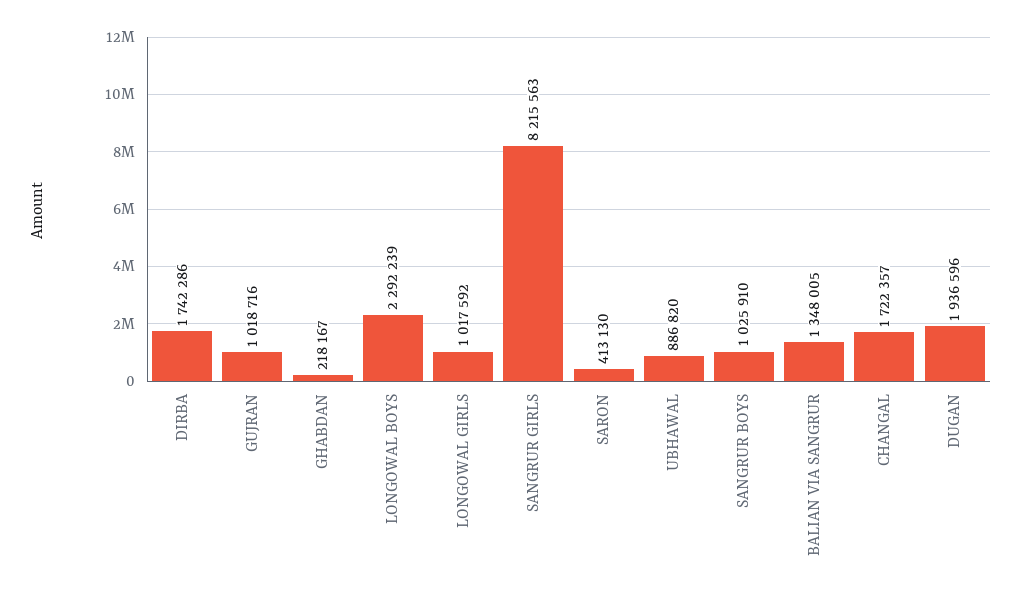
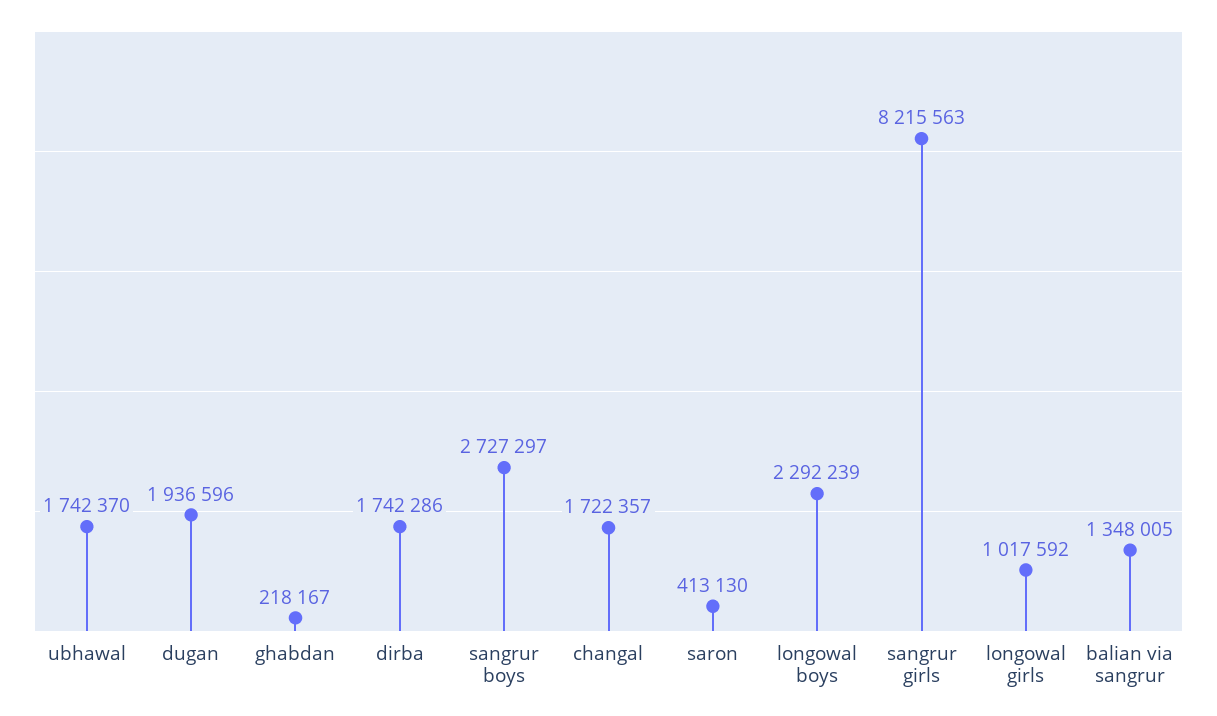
  {
    "DIRBA": 1742286,
-   "GUJRAN": 1018716,
    "GHABDAN": 218167,
    "LONGOWAL BOYS": 2292239,
    "LONGOWAL GIRLS": 1017592,
    "SANGRUR GIRLS": 8215563,
    "SARON": 413130,
-   "UBHAWAL": 886820,
+   "UBHAWAL": 1742370,
-   "SANGRUR BOYS": 1025910,
+   "SANGRUR BOYS": 2727297,
    "BALIAN VIA SANGRUR": 1348005,
    "CHANGAL": 1722357,
    "DUGAN": 1936596
  }

